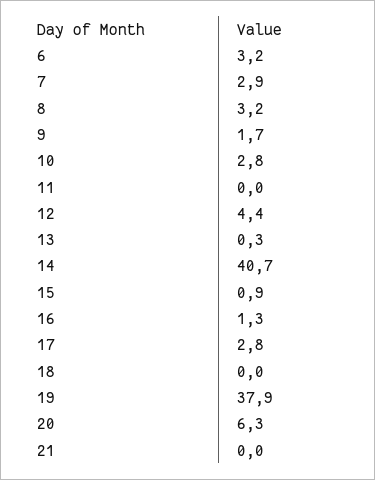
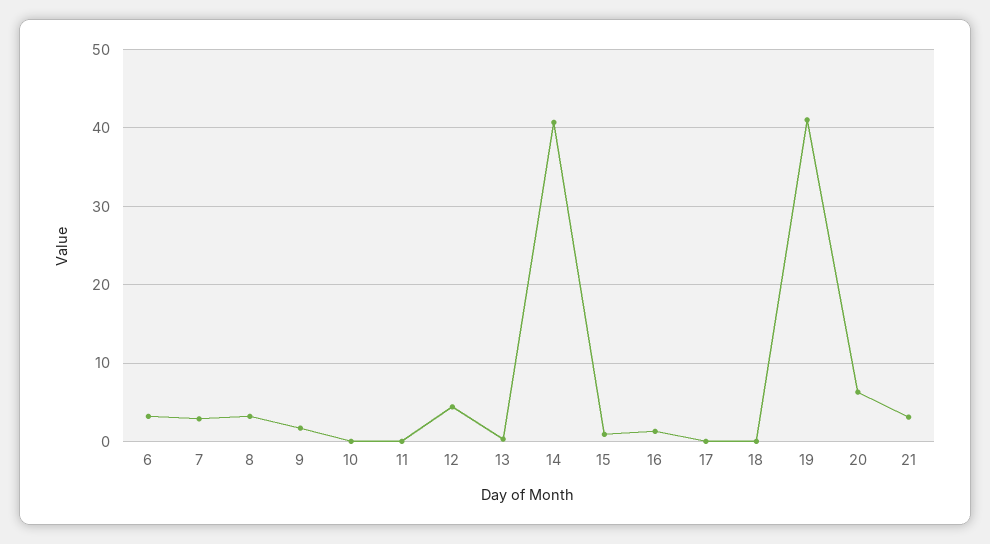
  {
    "6": 3.2,
    "7": 2.9,
    "8": 3.2,
    "9": 1.7,
-   "10": 2.8,
+   "10": 0,
    "11": 0,
    "12": 4.4,
    "13": 0.3,
    "14": 40.7,
    "15": 0.9,
    "16": 1.3,
-   "17": 2.8,
+   "17": 0,
    "18": 0,
-   "19": 37.9,
+   "19": 41,
    "20": 6.3,
-   "21": 0
+   "21": 3
  }

